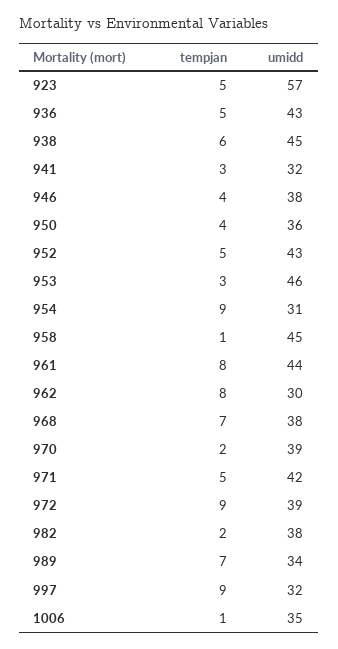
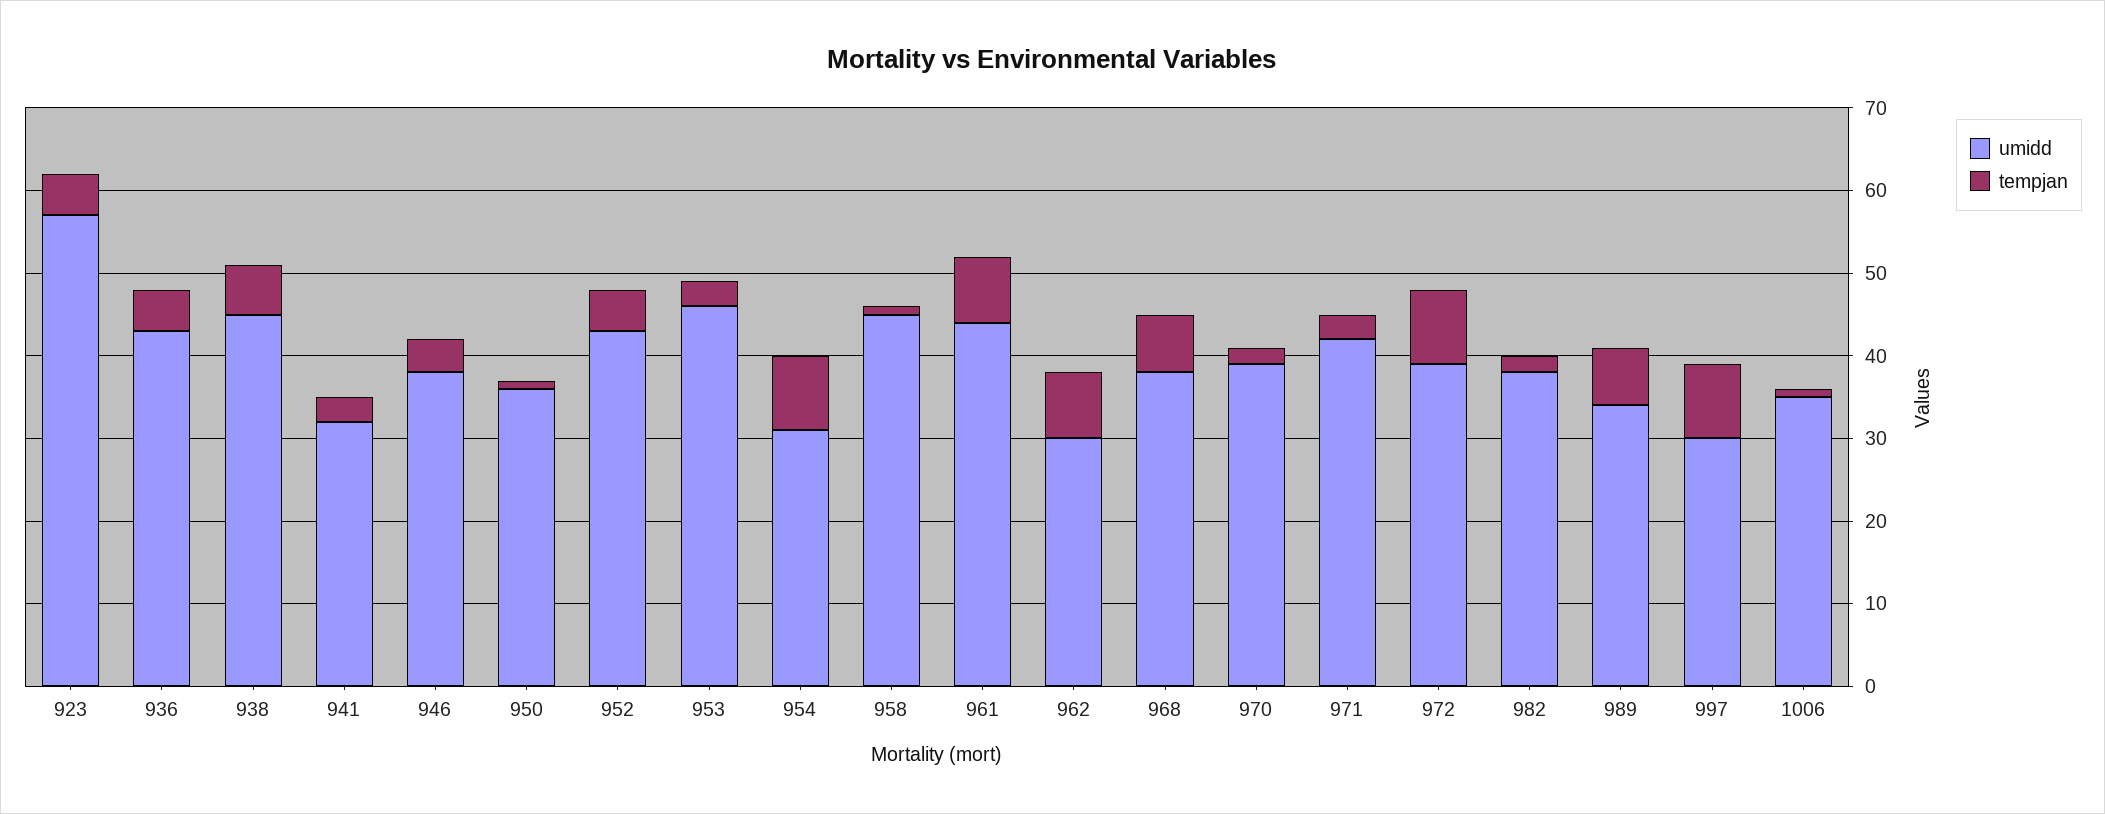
  {
    "tempjan": {
      "923": 5,
      "936": 5,
      "938": 6,
      "941": 3,
      "946": 4,
-     "950": 4,
+     "950": 1,
      "952": 5,
      "953": 3,
      "954": 9,
      "958": 1,
      "961": 8,
      "962": 8,
      "968": 7,
      "970": 2,
-     "971": 5,
+     "971": 3,
      "972": 9,
      "982": 2,
      "989": 7,
      "997": 9,
      "1006": 1
    },
    "umidd": {
      "923": 57,
      "936": 43,
      "938": 45,
      "941": 32,
      "946": 38,
      "950": 36,
      "952": 43,
      "953": 46,
      "954": 31,
      "958": 45,
      "961": 44,
      "962": 30,
      "968": 38,
      "970": 39,
      "971": 42,
      "972": 39,
      "982": 38,
      "989": 34,
-     "997": 32,
+     "997": 30,
      "1006": 35
    }
  }

